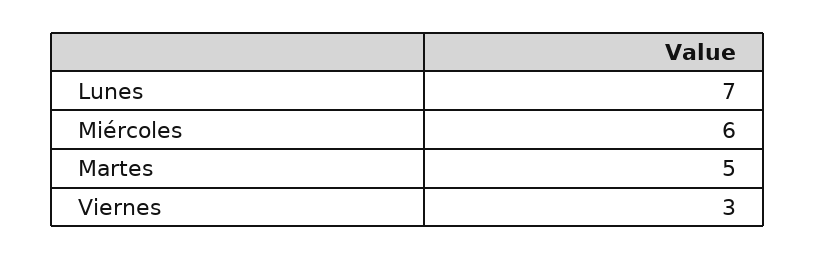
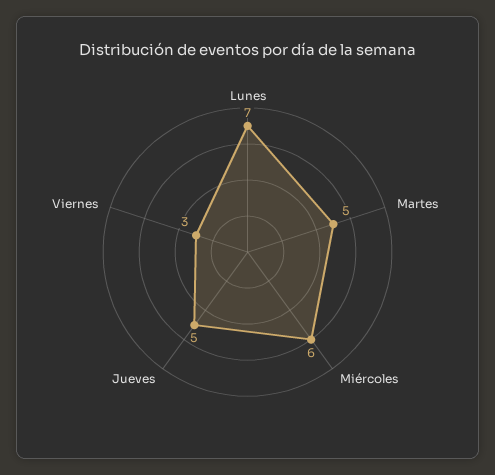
  {
    "Lunes": 7,
    "Miércoles": 6,
    "Martes": 5,
-   "Viernes": 3
+   "Viernes": 3,
+   "Jueves": 5
  }

